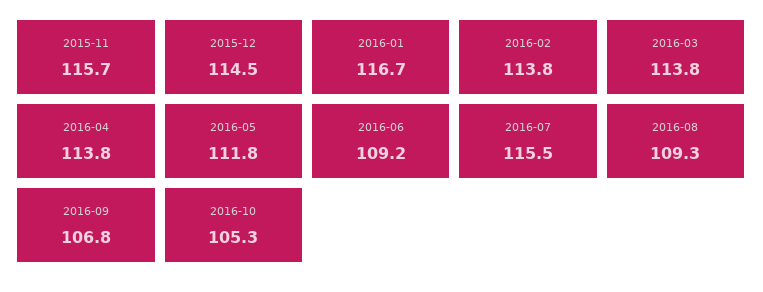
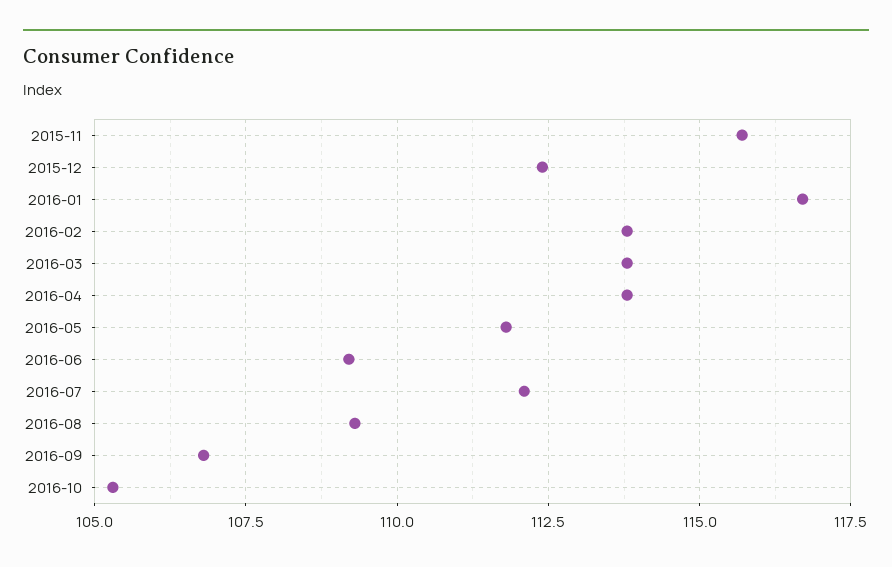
  {
    "2015-11": 115.7,
-   "2015-12": 114.5,
+   "2015-12": 112.5,
    "2016-01": 116.7,
    "2016-02": 113.8,
    "2016-03": 113.8,
    "2016-04": 113.8,
    "2016-05": 111.8,
    "2016-06": 109.2,
-   "2016-07": 115.5,
+   "2016-07": 112,
    "2016-08": 109.3,
    "2016-09": 106.8,
    "2016-10": 105.3
  }

